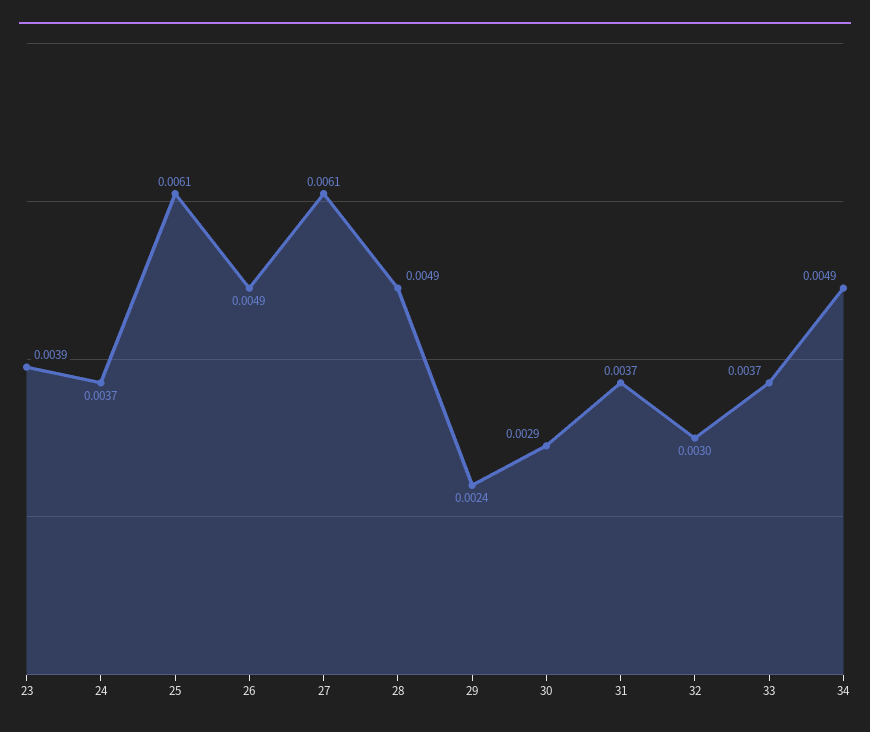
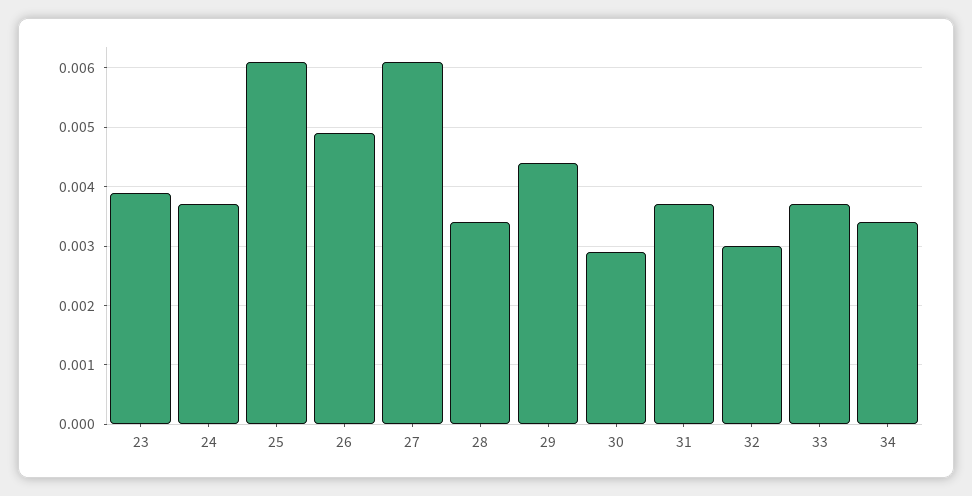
  {
    "23": 0.0039,
    "24": 0.0037,
    "25": 0.0061,
    "26": 0.0049,
    "27": 0.0061,
-   "28": 0.0049,
+   "28": 0.0035,
-   "29": 0.0024,
+   "29": 0.0045,
    "30": 0.0029,
    "31": 0.0037,
    "32": 0.003,
    "33": 0.0037,
-   "34": 0.0049
+   "34": 0.0035
  }

